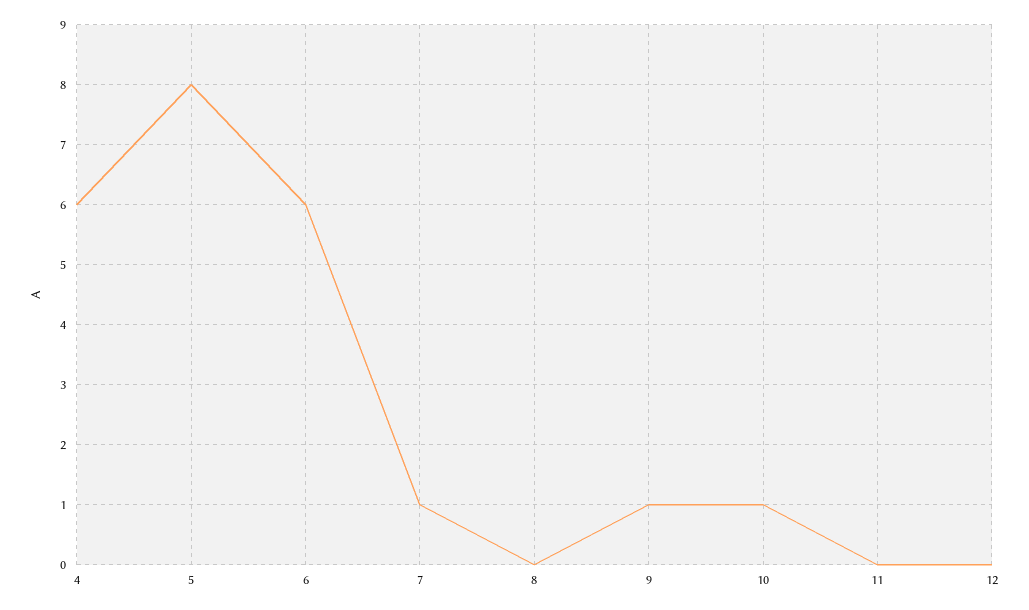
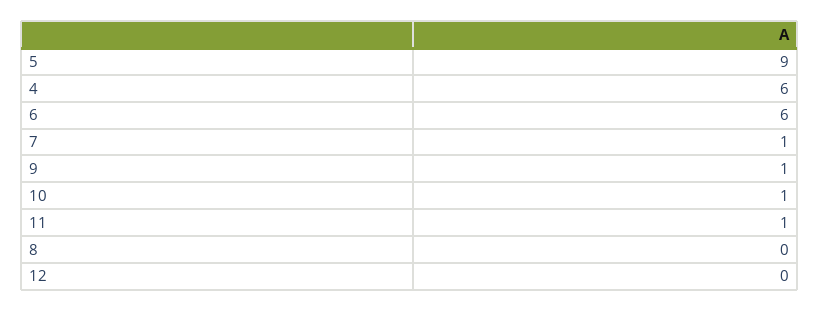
  {
    "4": 6,
-   "5": 8,
+   "5": 9,
    "6": 6,
    "7": 1,
    "8": 0,
    "9": 1,
    "10": 1,
-   "11": 0,
+   "11": 1,
    "12": 0
  }

